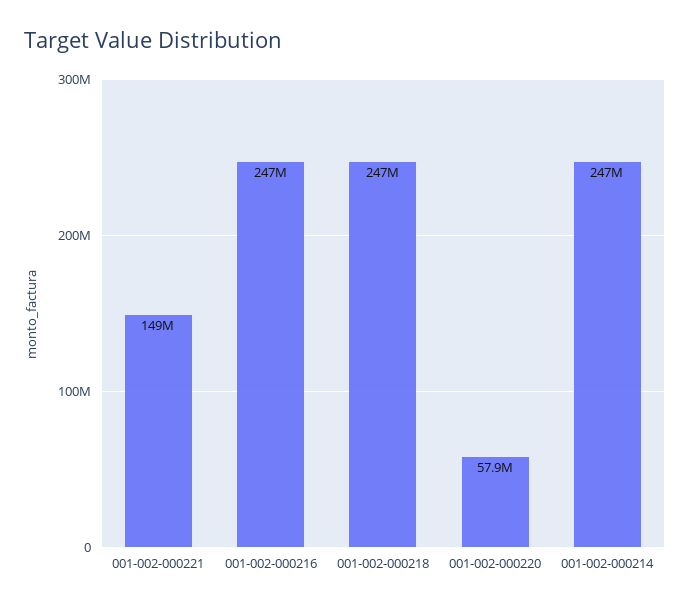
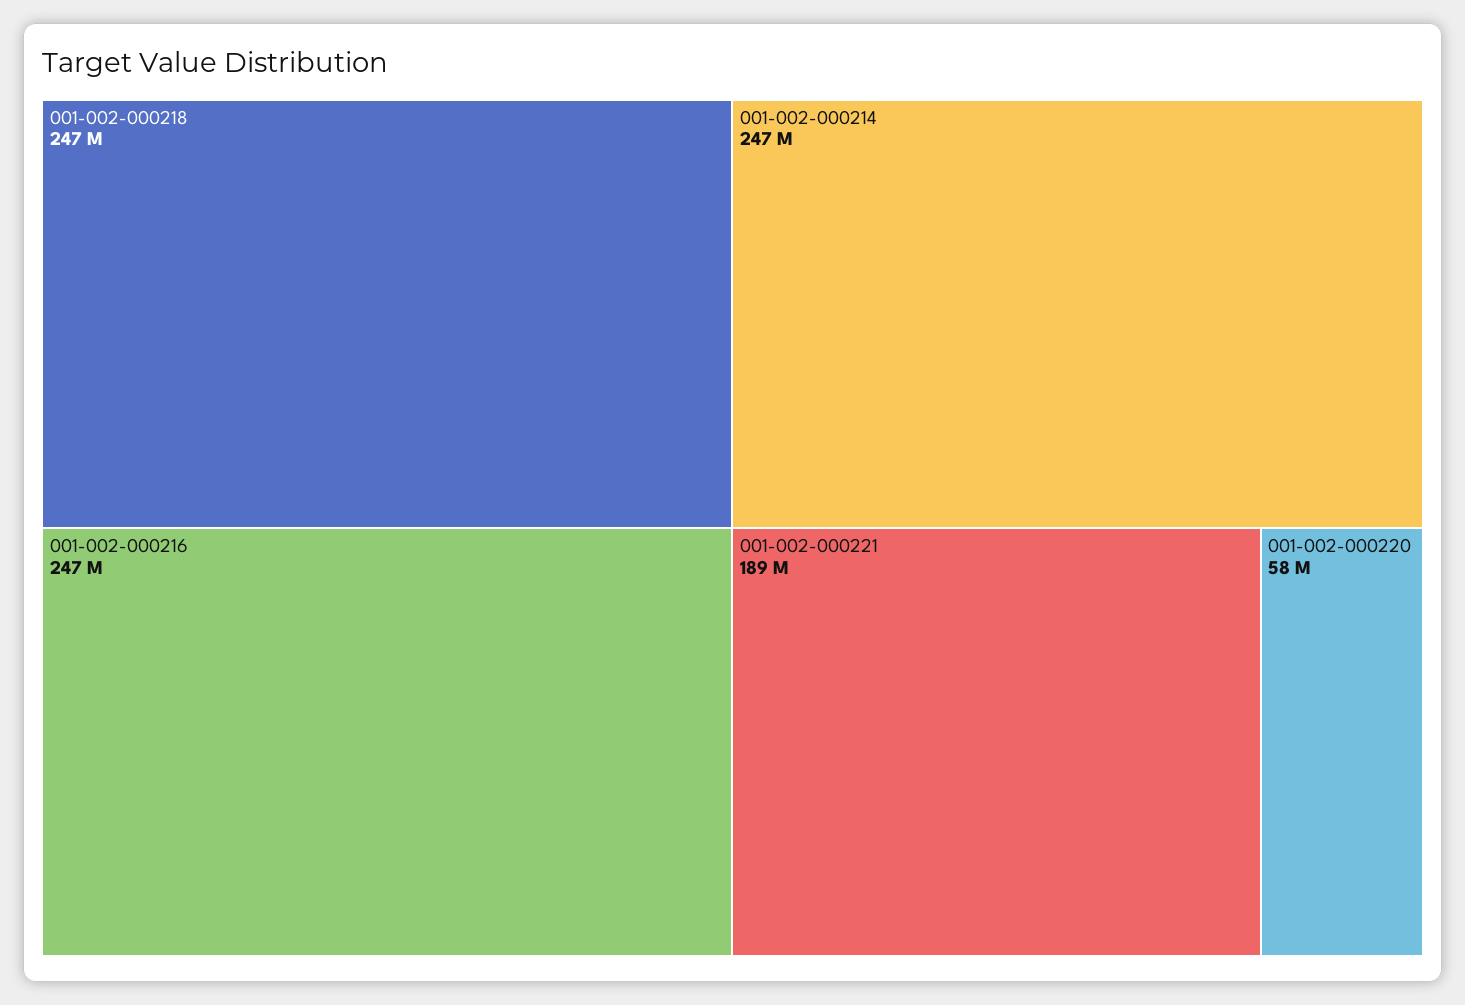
  {
-   "001-002-000221": 149000000,
+   "001-002-000221": 189000000,
    "001-002-000216": 247000000,
    "001-002-000218": 247000000,
    "001-002-000220": 57900000,
    "001-002-000214": 247000000
  }

